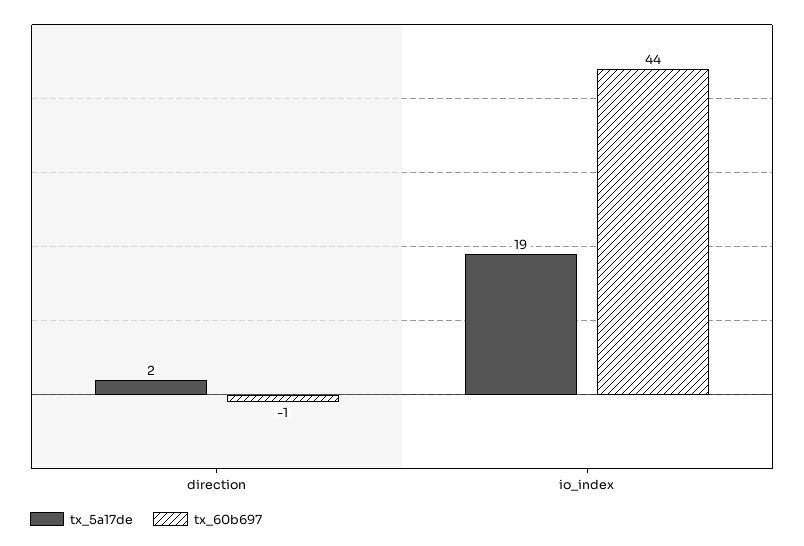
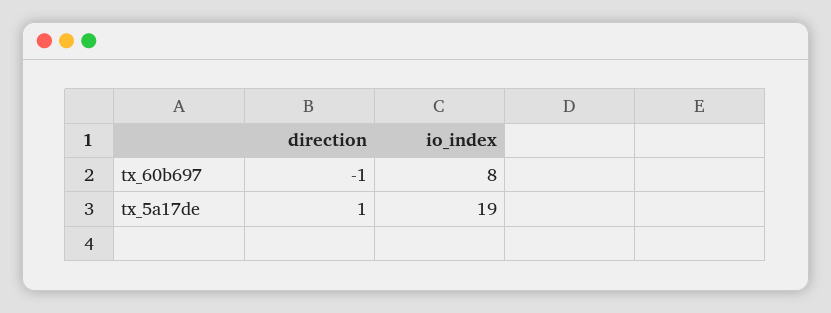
  {
    "tx_5a17de": {
-     "direction": 2,
+     "direction": 1,
      "io_index": 19
    },
    "tx_60b697": {
      "direction": -1,
-     "io_index": 44
+     "io_index": 8
    }
  }

